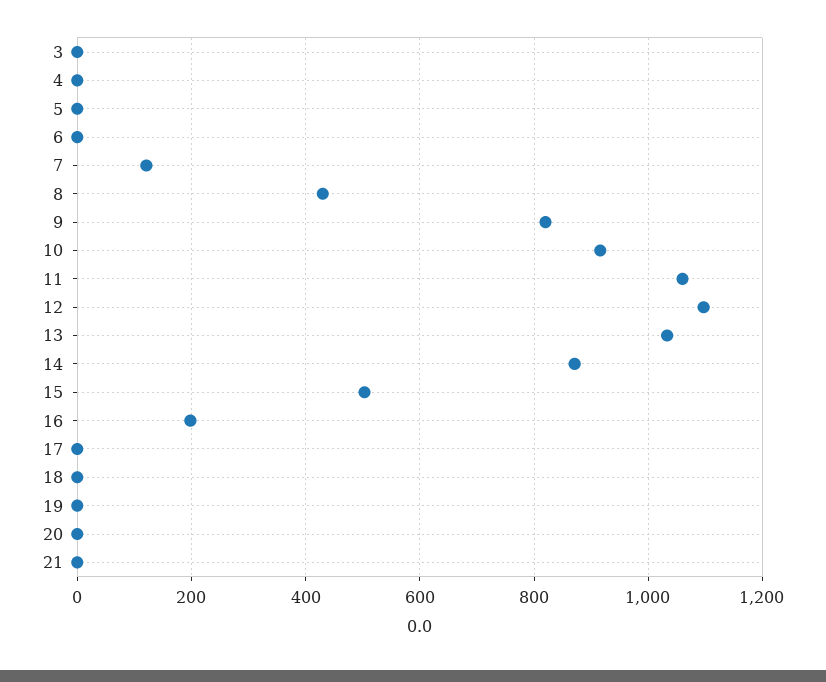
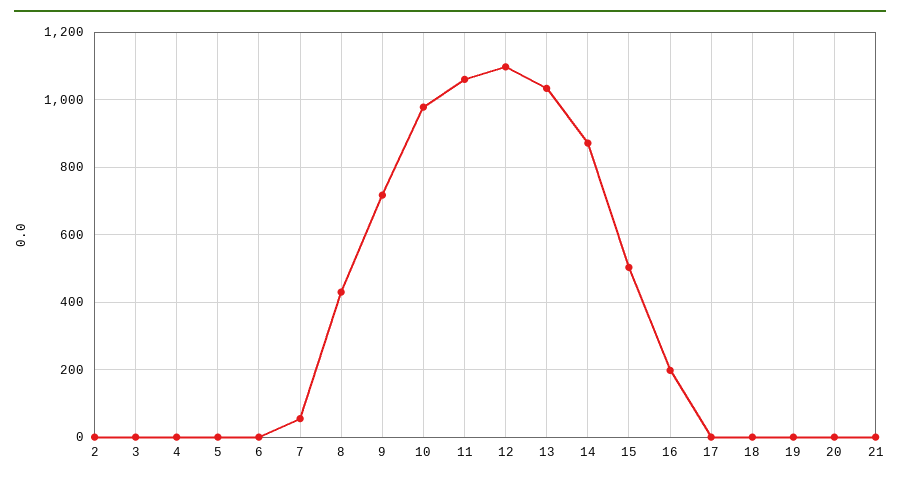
  {
    "3": 0,
    "4": 0,
    "5": 0,
    "6": 0,
-   "7": 120,
+   "7": 60,
    "8": 440,
-   "9": 820,
+   "9": 720,
-   "10": 920,
+   "10": 980,
    "11": 1060,
    "12": 1100,
    "13": 1040,
    "14": 880,
    "15": 500,
    "16": 200,
    "17": 0,
    "18": 0,
    "19": 0,
    "20": 0,
-   "21": 0
+   "21": 0,
+   "2": 0
  }

